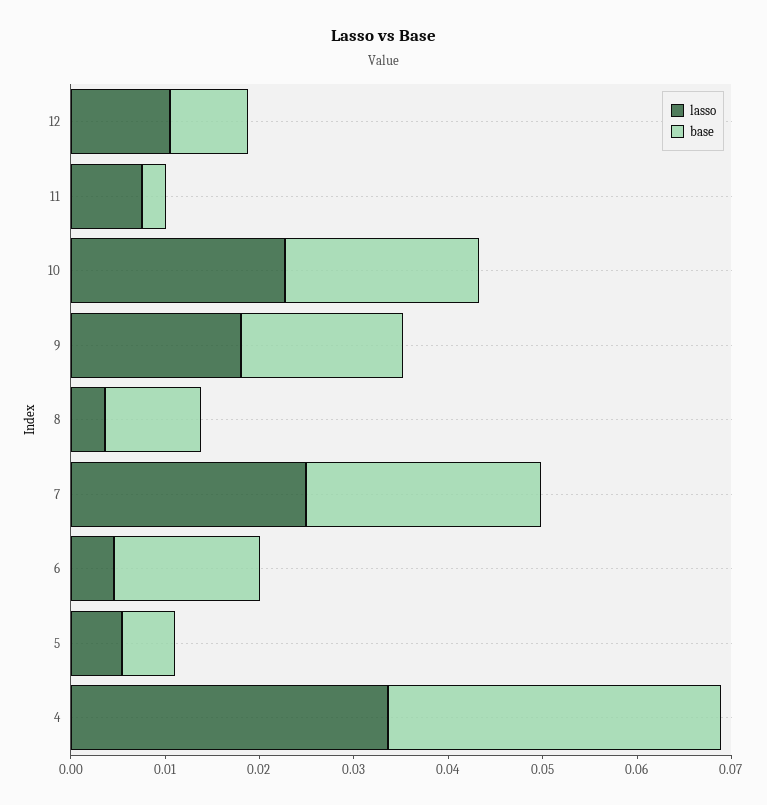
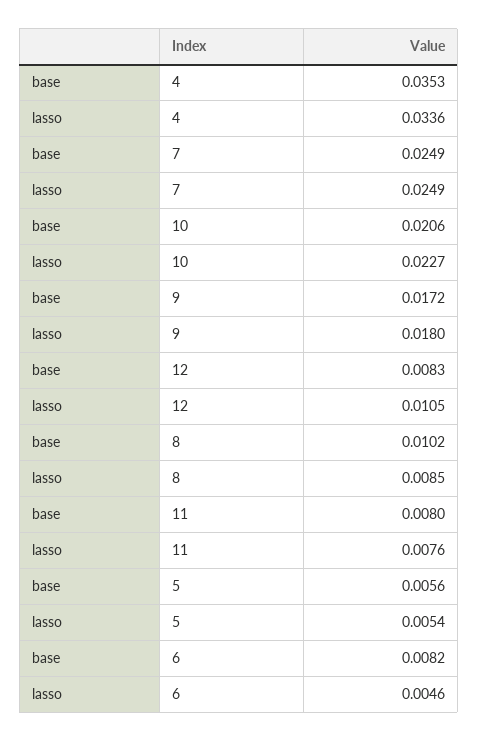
  {
    "lasso": {
      "12": 0.0105,
      "11": 0.0076,
      "10": 0.0227,
      "9": 0.018,
-     "8": 0.004,
+     "8": 0.0085,
      "7": 0.0249,
      "6": 0.0046,
      "5": 0.0054,
      "4": 0.0336
    },
    "base": {
      "12": 0.0083,
-     "11": 0.002,
+     "11": 0.008,
      "10": 0.0206,
      "9": 0.0172,
      "8": 0.0102,
      "7": 0.0249,
-     "6": 0.016,
+     "6": 0.0082,
      "5": 0.0056,
      "4": 0.0353
    }
  }

